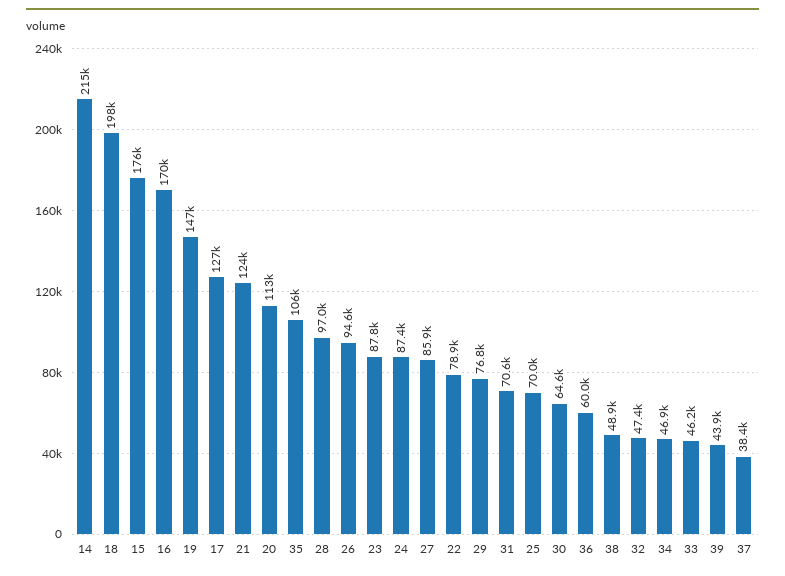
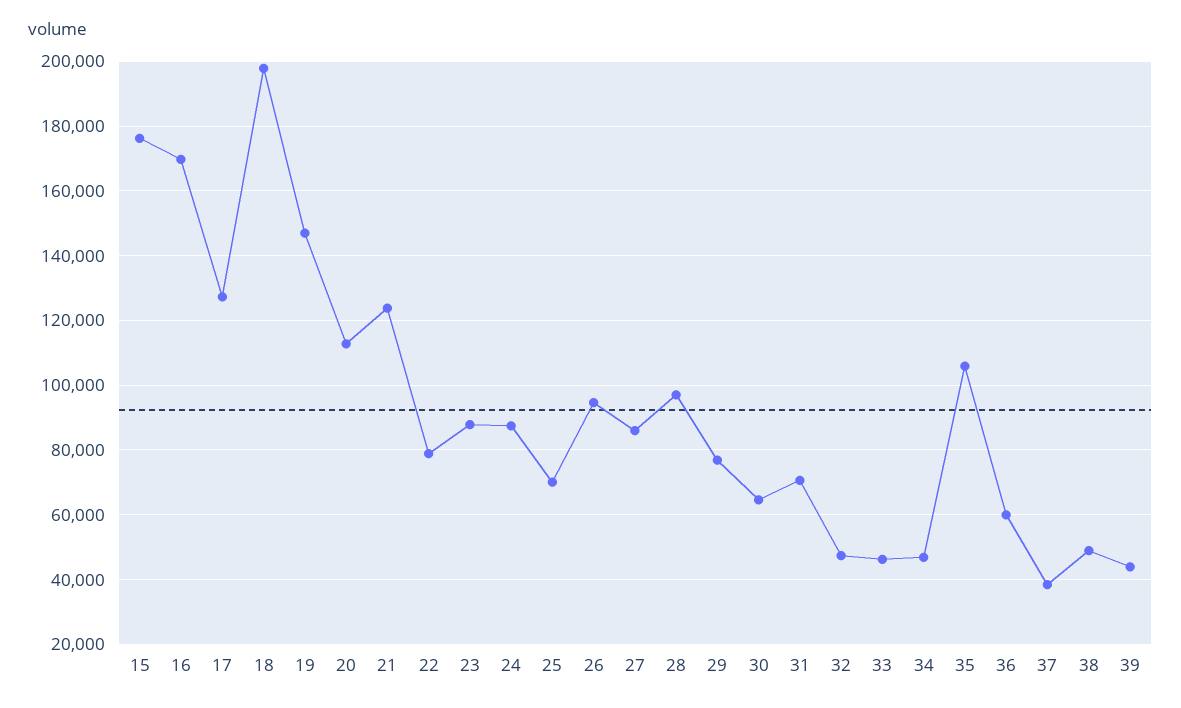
  {
-   "14": 215000,
    "18": 198000,
    "15": 176000,
    "16": 170000,
    "19": 147000,
    "17": 127000,
    "21": 124000,
    "20": 113000,
    "35": 106000,
    "28": 97000,
    "26": 94600,
    "23": 87800,
    "24": 87400,
    "27": 85900,
    "22": 78900,
    "29": 76800,
    "31": 70600,
    "25": 70000,
    "30": 64600,
    "36": 60000,
    "38": 48900,
    "32": 47400,
    "34": 46900,
    "33": 46200,
    "39": 43900,
    "37": 38400
  }

